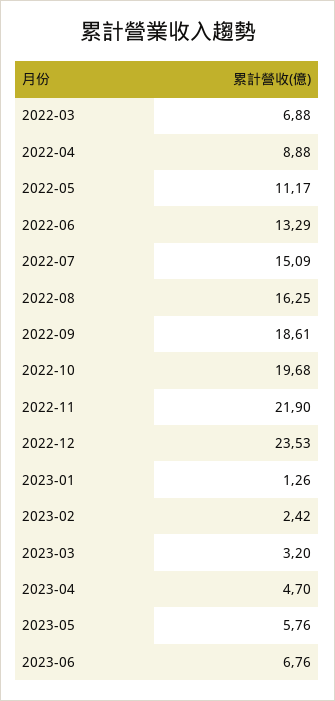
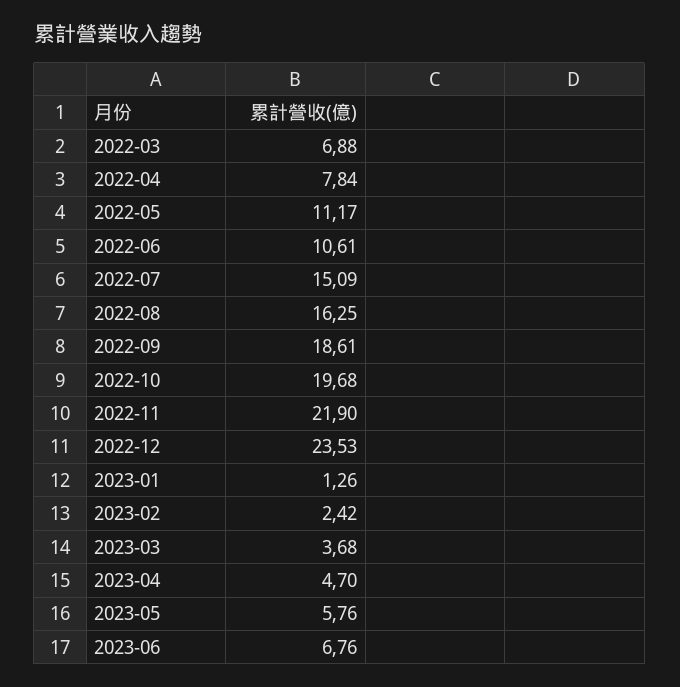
  {
    "2022-03": 6.88,
-   "2022-04": 8.88,
+   "2022-04": 7.84,
    "2022-05": 11.17,
-   "2022-06": 13.29,
+   "2022-06": 10.61,
    "2022-07": 15.09,
    "2022-08": 16.25,
    "2022-09": 18.61,
    "2022-10": 19.68,
    "2022-11": 21.9,
    "2022-12": 23.53,
    "2023-01": 1.26,
    "2023-02": 2.42,
-   "2023-03": 3.2,
+   "2023-03": 3.68,
    "2023-04": 4.7,
    "2023-05": 5.76,
    "2023-06": 6.76
  }

